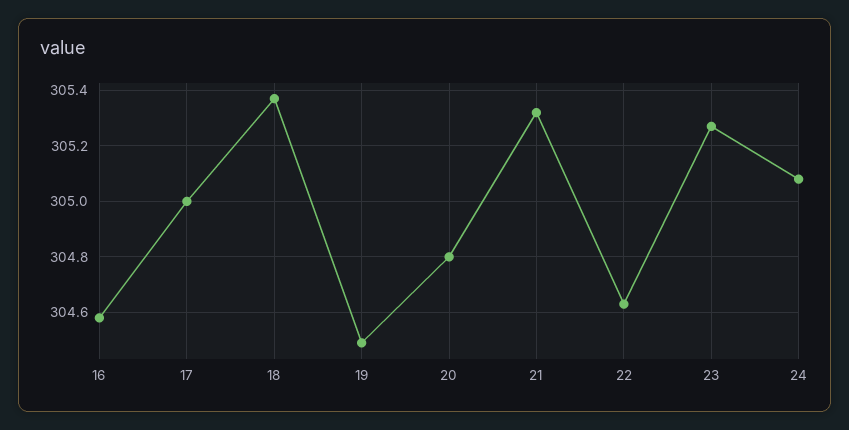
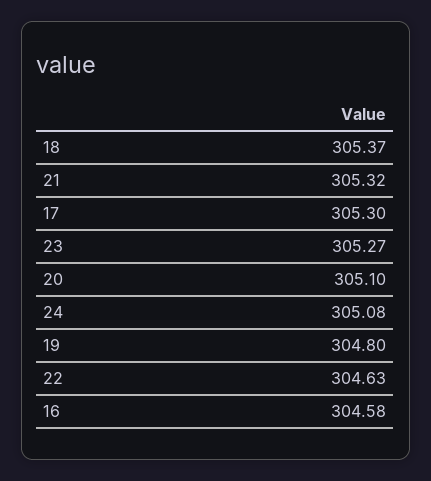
  {
    "16": 304.58,
-   "17": 305,
+   "17": 305.3,
    "18": 305.37,
-   "19": 304.5,
+   "19": 304.8,
-   "20": 304.8,
+   "20": 305.1,
    "21": 305.32,
    "22": 304.63,
    "23": 305.27,
    "24": 305.08
  }

